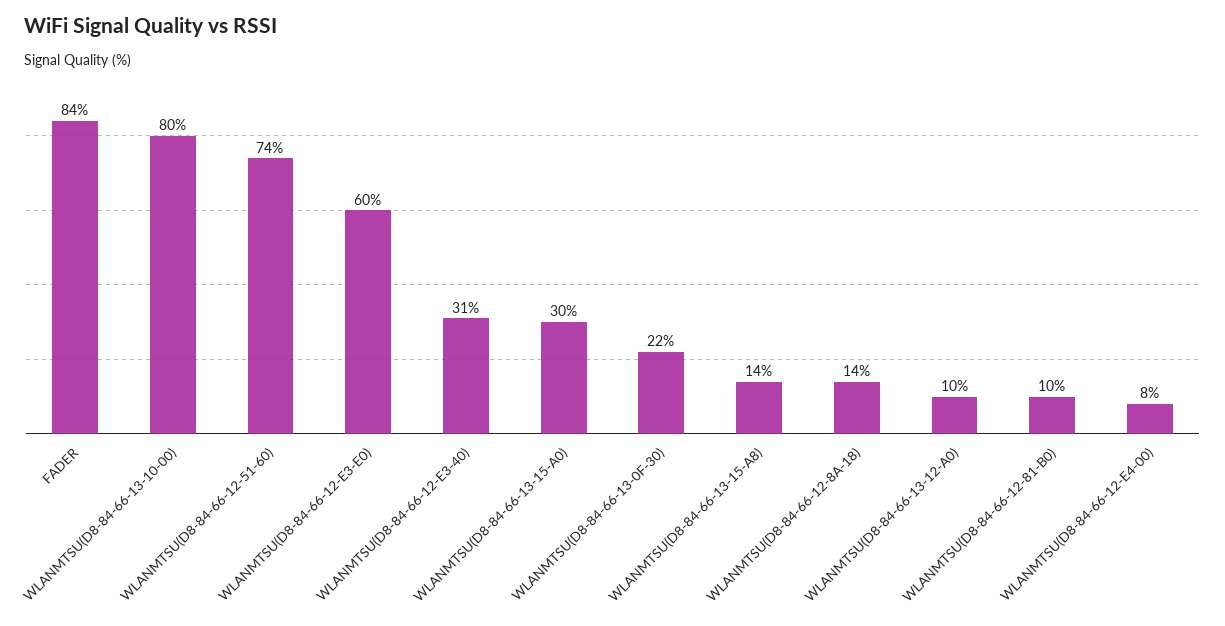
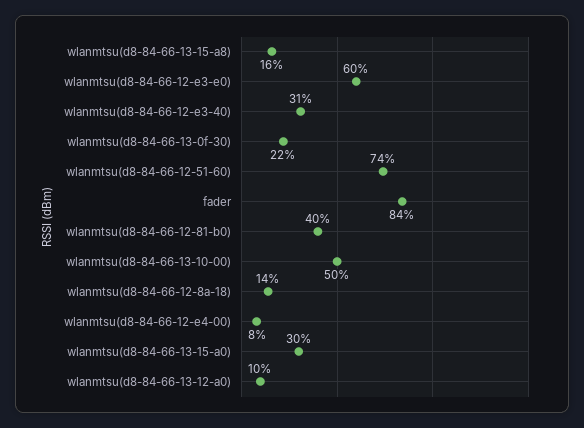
  {
    "FADER": 84,
-   "WLANMTSU(D8-84-66-13-10-00)": 80,
+   "WLANMTSU(D8-84-66-13-10-00)": 50,
    "WLANMTSU(D8-84-66-12-51-60)": 74,
    "WLANMTSU(D8-84-66-12-E3-E0)": 60,
    "WLANMTSU(D8-84-66-12-E3-40)": 31,
    "WLANMTSU(D8-84-66-13-15-A0)": 30,
    "WLANMTSU(D8-84-66-13-0F-30)": 22,
-   "WLANMTSU(D8-84-66-13-15-A8)": 14,
+   "WLANMTSU(D8-84-66-13-15-A8)": 16,
    "WLANMTSU(D8-84-66-12-8A-18)": 14,
    "WLANMTSU(D8-84-66-13-12-A0)": 10,
-   "WLANMTSU(D8-84-66-12-81-B0)": 10,
+   "WLANMTSU(D8-84-66-12-81-B0)": 40,
    "WLANMTSU(D8-84-66-12-E4-00)": 8
  }

